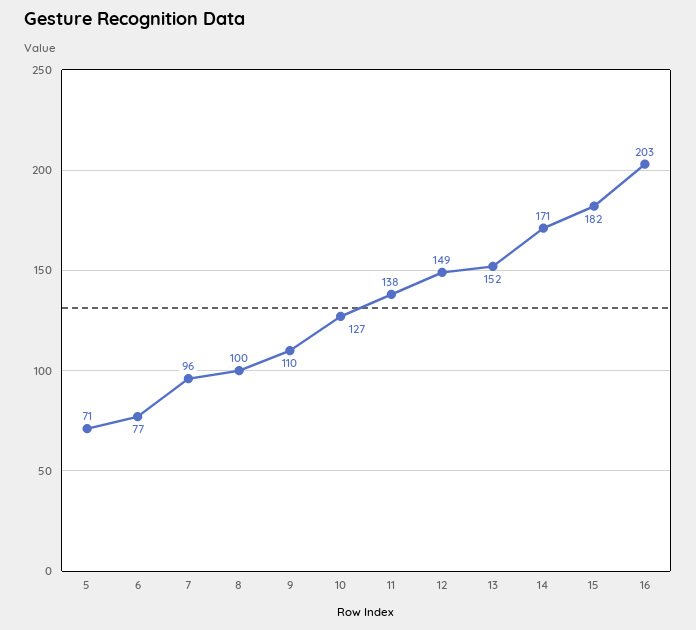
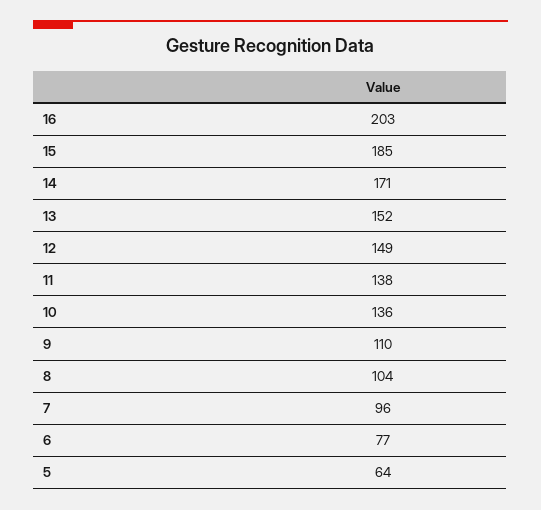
  {
-   "5": 71,
+   "5": 64,
    "6": 77,
    "7": 96,
-   "8": 100,
+   "8": 104,
    "9": 110,
-   "10": 127,
+   "10": 136,
    "11": 138,
    "12": 149,
    "13": 152,
    "14": 171,
-   "15": 182,
+   "15": 185,
    "16": 203
  }

